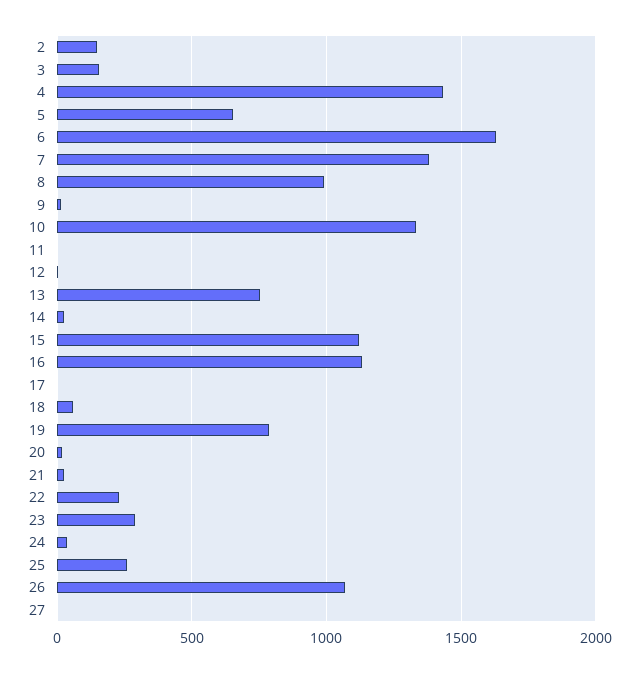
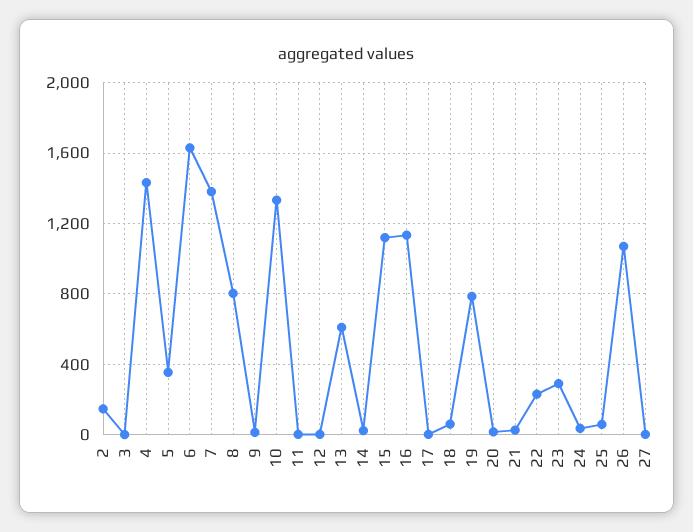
  {
    "2": 150,
-   "3": 150,
+   "3": 0,
    "4": 1450,
-   "5": 650,
+   "5": 350,
    "6": 1650,
    "7": 1400,
-   "8": 1000,
+   "8": 800,
    "9": 0,
    "10": 1350,
    "11": 0,
    "12": 0,
-   "13": 750,
+   "13": 600,
    "14": 0,
    "15": 1100,
    "16": 1150,
    "17": 0,
    "18": 50,
    "19": 800,
    "20": 0,
    "21": 50,
    "22": 250,
    "23": 300,
    "24": 50,
-   "25": 250,
+   "25": 50,
    "26": 1050,
    "27": 0
  }

